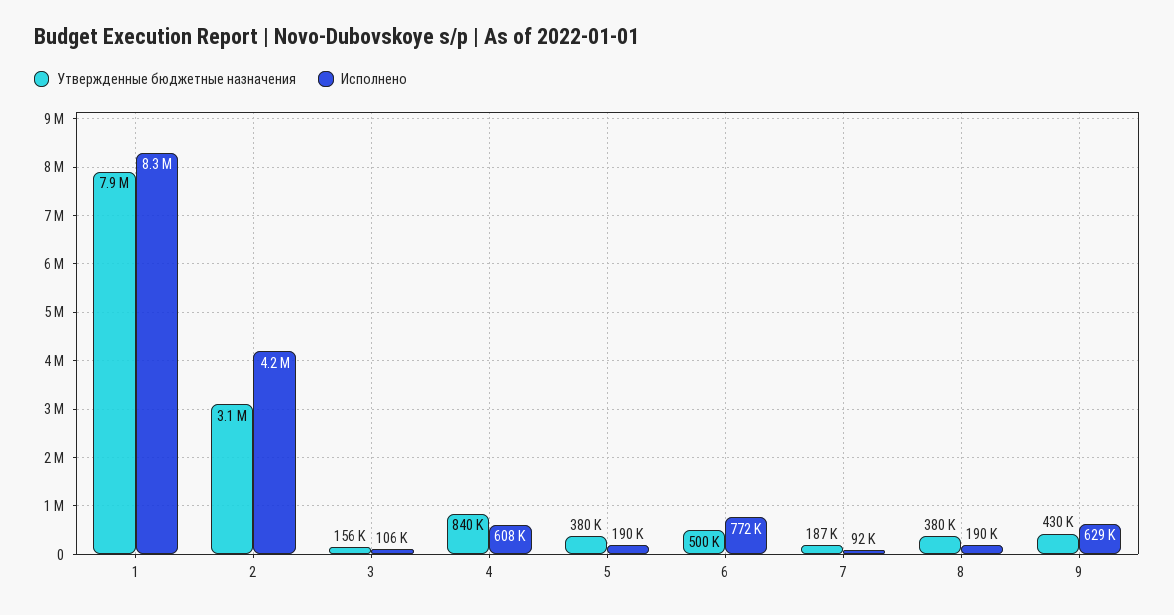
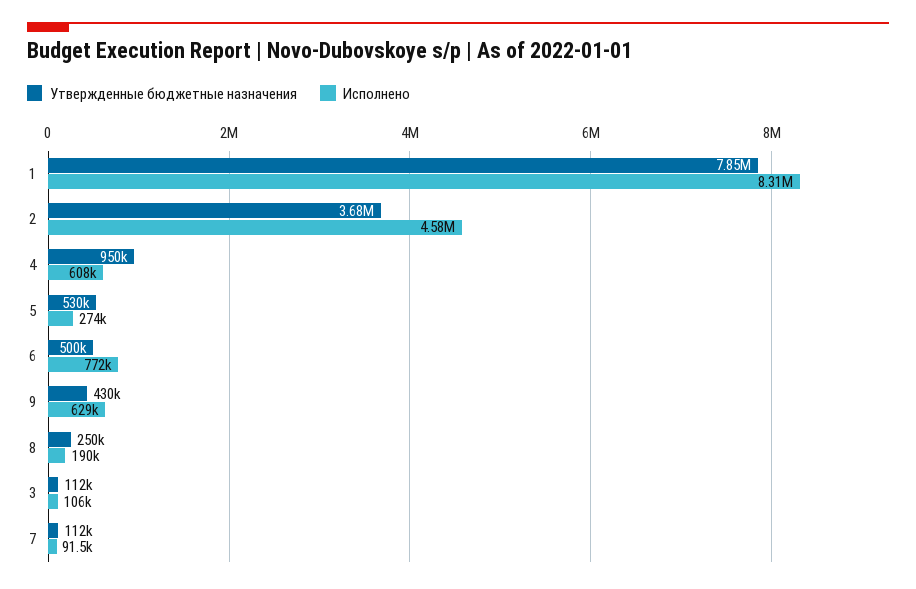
  {
    "Утвержденные бюджетные назначения": {
      "1": 7850000,
-     "2": 3100000,
+     "2": 3680000,
-     "3": 156000,
+     "3": 112000,
-     "4": 840000,
+     "4": 950000,
-     "5": 380000,
+     "5": 530000,
      "6": 500000,
-     "7": 187000,
+     "7": 112000,
-     "8": 380000,
+     "8": 250000,
      "9": 430000
    },
    "Исполнено": {
      "1": 8310000,
-     "2": 4200000,
+     "2": 4580000,
      "3": 106000,
      "4": 608000,
-     "5": 190000,
+     "5": 274000,
      "6": 772000,
      "7": 91500,
      "8": 190000,
      "9": 629000
    }
  }

